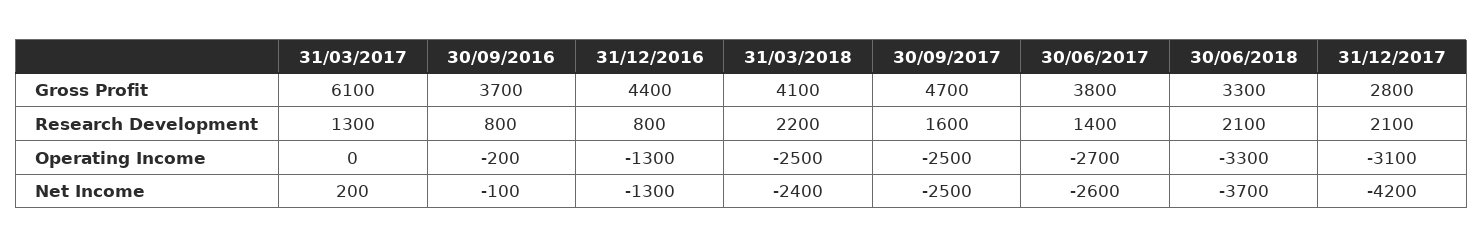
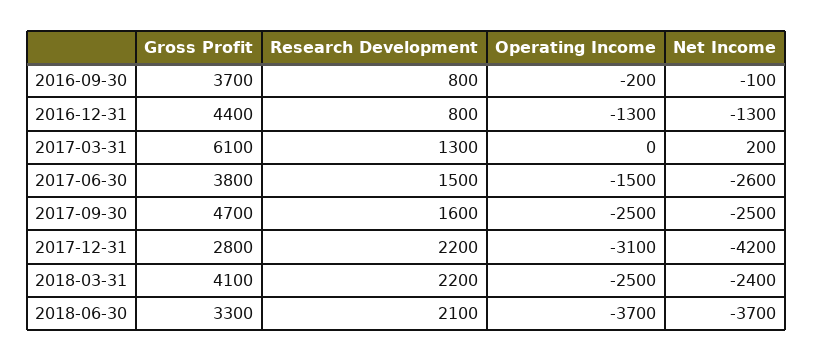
  {
    "31/03/2017": {
      "Gross Profit": 6100,
      "Research Development": 1300,
      "Operating Income": 0,
      "Net Income": 200
    },
    "30/09/2016": {
      "Gross Profit": 3700,
      "Research Development": 800,
      "Operating Income": -200,
      "Net Income": -100
    },
    "31/12/2016": {
      "Gross Profit": 4400,
      "Research Development": 800,
      "Operating Income": -1300,
      "Net Income": -1300
    },
    "31/03/2018": {
      "Gross Profit": 4100,
      "Research Development": 2200,
      "Operating Income": -2500,
      "Net Income": -2400
    },
    "30/09/2017": {
      "Gross Profit": 4700,
      "Research Development": 1600,
      "Operating Income": -2500,
      "Net Income": -2500
    },
    "30/06/2017": {
      "Gross Profit": 3800,
-     "Research Development": 1400,
+     "Research Development": 1500,
-     "Operating Income": -2700,
+     "Operating Income": -1500,
      "Net Income": -2600
    },
    "30/06/2018": {
      "Gross Profit": 3300,
      "Research Development": 2100,
-     "Operating Income": -3300,
+     "Operating Income": -3700,
      "Net Income": -3700
    },
    "31/12/2017": {
      "Gross Profit": 2800,
-     "Research Development": 2100,
+     "Research Development": 2200,
      "Operating Income": -3100,
      "Net Income": -4200
    }
  }

